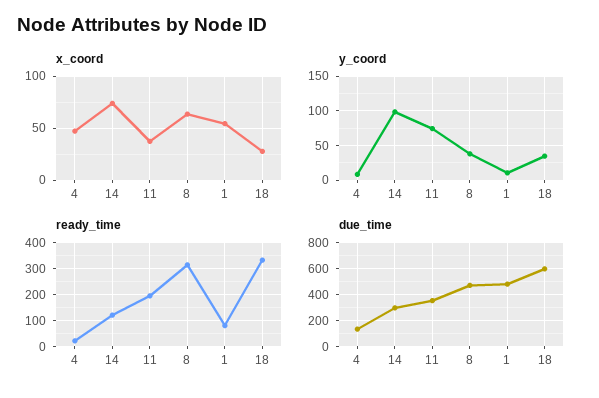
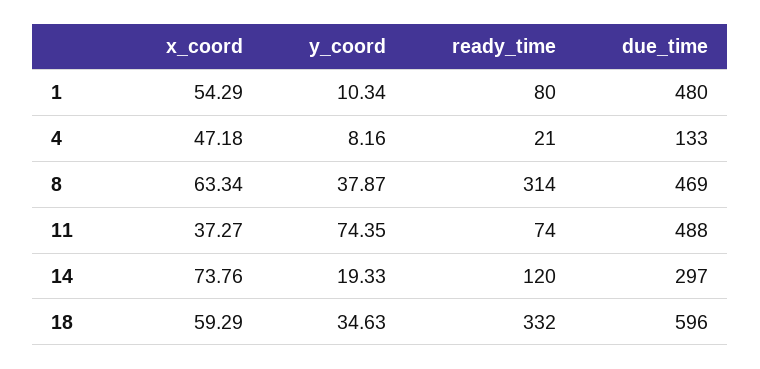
  {
    "x_coord": {
      "4": 47.18,
      "14": 73.76,
      "11": 37.27,
      "8": 63.34,
      "1": 54.29,
-     "18": 30
+     "18": 59.29
    },
    "y_coord": {
      "4": 8.16,
-     "14": 100,
+     "14": 19.33,
      "11": 74.35,
      "8": 37.87,
      "1": 10.34,
      "18": 34.63
    },
    "ready_time": {
      "4": 21,
      "14": 120,
-     "11": 200,
+     "11": 74,
      "8": 314,
      "1": 80,
      "18": 332
    },
    "due_time": {
      "4": 133,
      "14": 297,
-     "11": 350,
+     "11": 488,
      "8": 469,
      "1": 480,
      "18": 596
    }
  }

